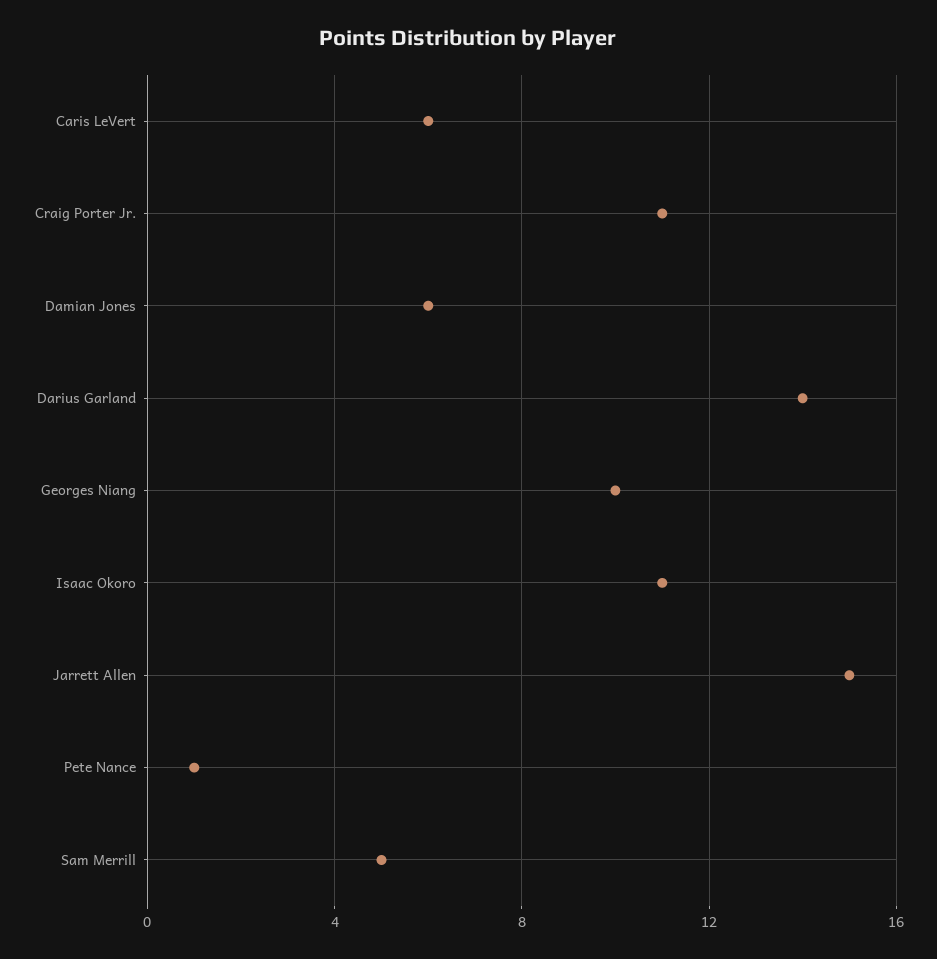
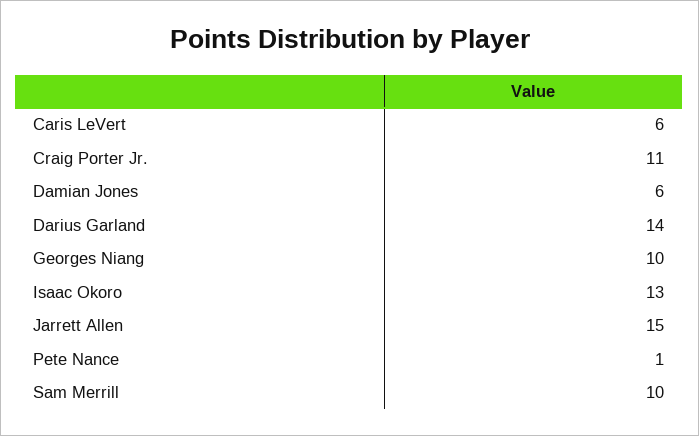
  {
    "Caris LeVert": 6,
    "Craig Porter Jr.": 11,
    "Damian Jones": 6,
    "Darius Garland": 14,
    "Georges Niang": 10,
-   "Isaac Okoro": 11,
+   "Isaac Okoro": 13,
    "Jarrett Allen": 15,
    "Pete Nance": 1,
-   "Sam Merrill": 5
+   "Sam Merrill": 10
  }

